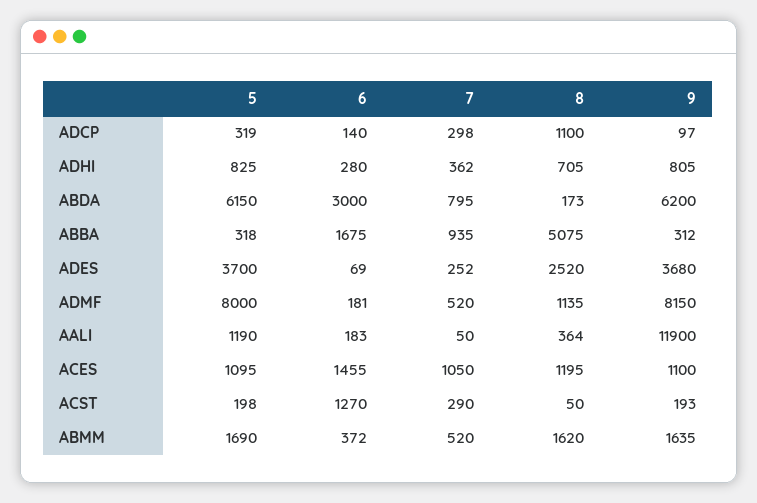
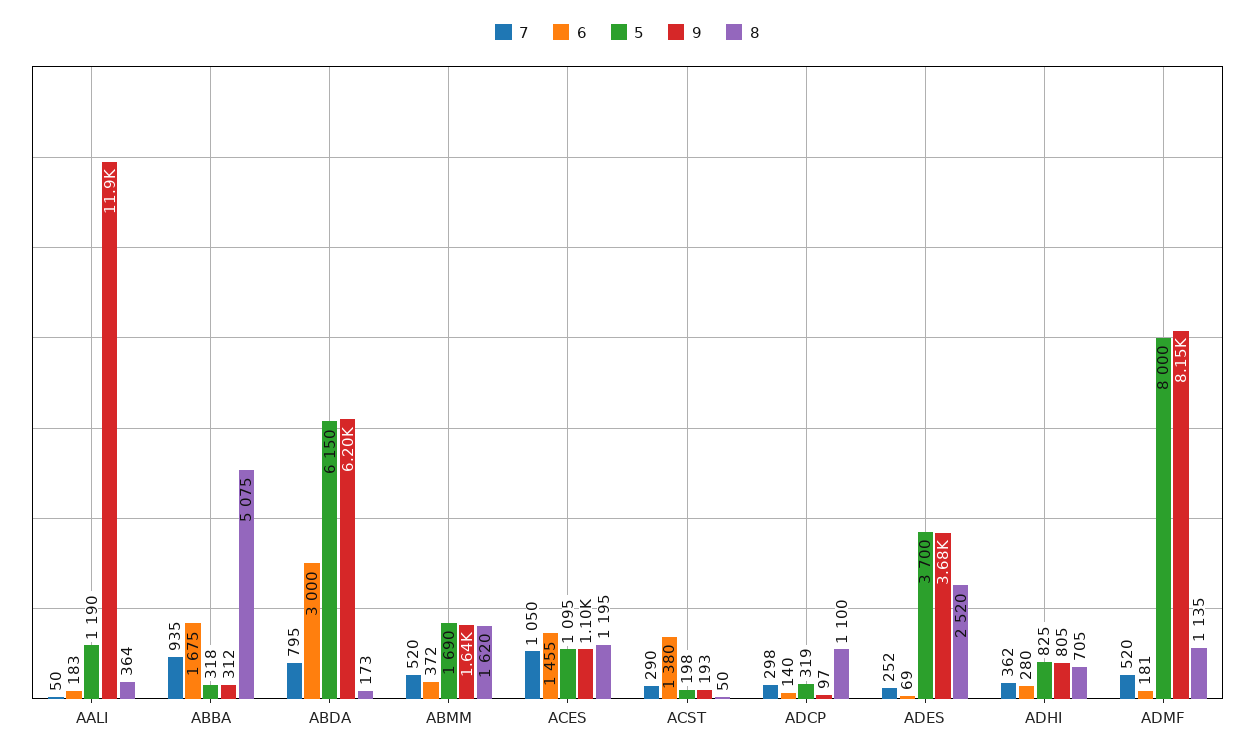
  {
    "5": {
      "ADCP": 319,
      "ADHI": 825,
      "ABDA": 6150,
      "ABBA": 318,
      "ADES": 3700,
      "ADMF": 8000,
      "AALI": 1190,
      "ACES": 1095,
      "ACST": 198,
      "ABMM": 1690
    },
    "6": {
      "ADCP": 140,
      "ADHI": 280,
      "ABDA": 3000,
      "ABBA": 1675,
      "ADES": 69,
      "ADMF": 181,
      "AALI": 183,
      "ACES": 1455,
-     "ACST": 1270,
+     "ACST": 1380,
      "ABMM": 372
    },
    "7": {
      "ADCP": 298,
      "ADHI": 362,
      "ABDA": 795,
      "ABBA": 935,
      "ADES": 252,
      "ADMF": 520,
      "AALI": 50,
      "ACES": 1050,
      "ACST": 290,
      "ABMM": 520
    },
    "8": {
      "ADCP": 1100,
      "ADHI": 705,
      "ABDA": 173,
      "ABBA": 5075,
      "ADES": 2520,
      "ADMF": 1135,
      "AALI": 364,
      "ACES": 1195,
      "ACST": 50,
      "ABMM": 1620
    },
    "9": {
      "ADCP": 97,
      "ADHI": 805,
      "ABDA": 6200,
      "ABBA": 312,
      "ADES": 3680,
      "ADMF": 8150,
      "AALI": 11900,
      "ACES": 1100,
      "ACST": 193,
      "ABMM": 1635
    }
  }

